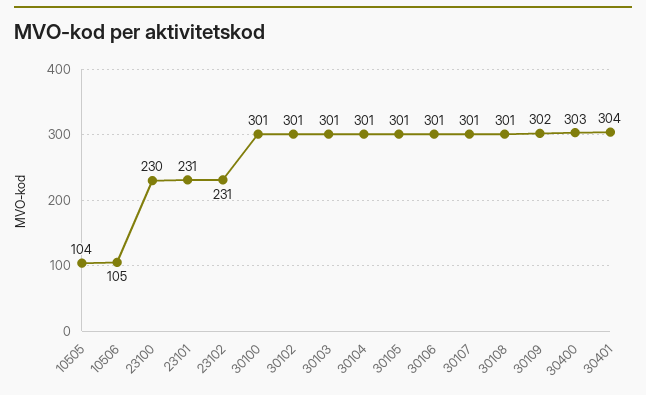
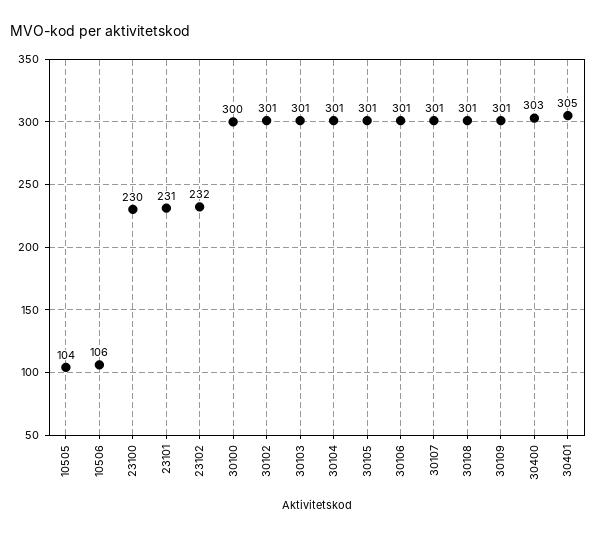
  {
    "10505": 104,
-   "10506": 105,
+   "10506": 106,
    "23100": 230,
    "23101": 231,
-   "23102": 231,
+   "23102": 232,
-   "30100": 301,
+   "30100": 300,
    "30102": 301,
    "30103": 301,
    "30104": 301,
    "30105": 301,
    "30106": 301,
    "30107": 301,
    "30108": 301,
-   "30109": 302,
+   "30109": 301,
    "30400": 303,
-   "30401": 304
+   "30401": 305
  }

